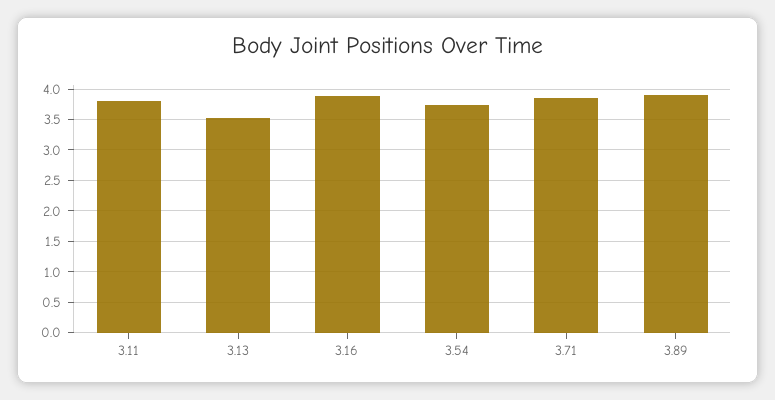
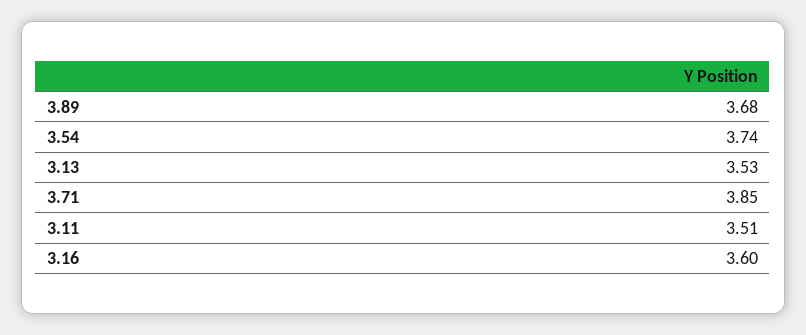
  {
-   "3.11": 3.8,
+   "3.11": 3.51,
    "3.13": 3.53,
-   "3.16": 3.9,
+   "3.16": 3.6,
    "3.54": 3.74,
    "3.71": 3.85,
-   "3.89": 3.9
+   "3.89": 3.68
  }

